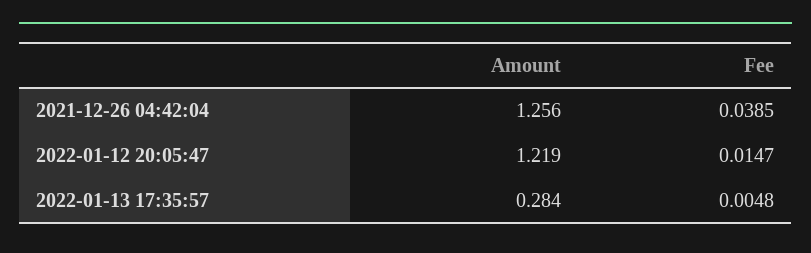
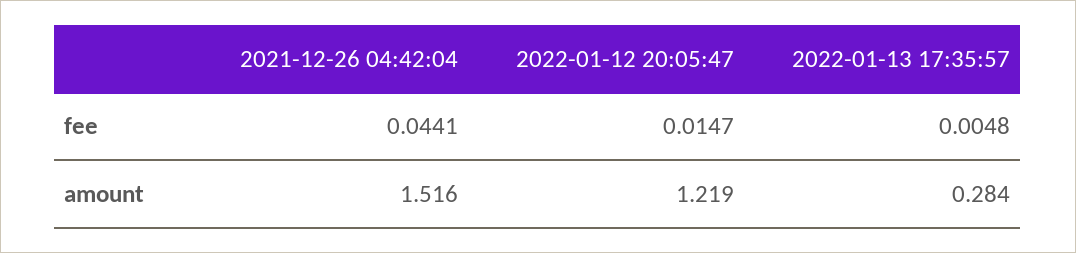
  {
    "Amount": {
-     "2021-12-26 04:42:04": 1.256,
+     "2021-12-26 04:42:04": 1.516,
      "2022-01-12 20:05:47": 1.219,
      "2022-01-13 17:35:57": 0.284
    },
    "Fee": {
-     "2021-12-26 04:42:04": 0.0385,
+     "2021-12-26 04:42:04": 0.0441,
      "2022-01-12 20:05:47": 0.0147,
      "2022-01-13 17:35:57": 0.0048
    }
  }

